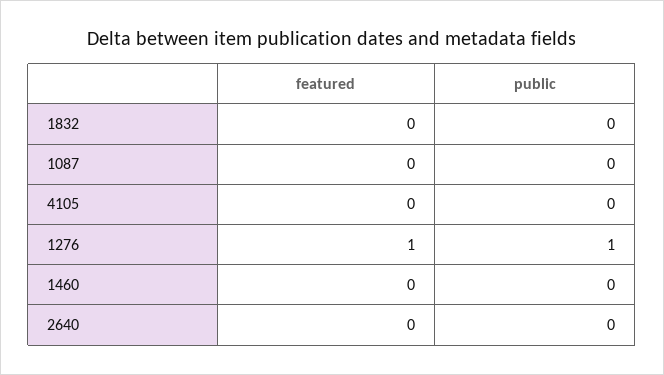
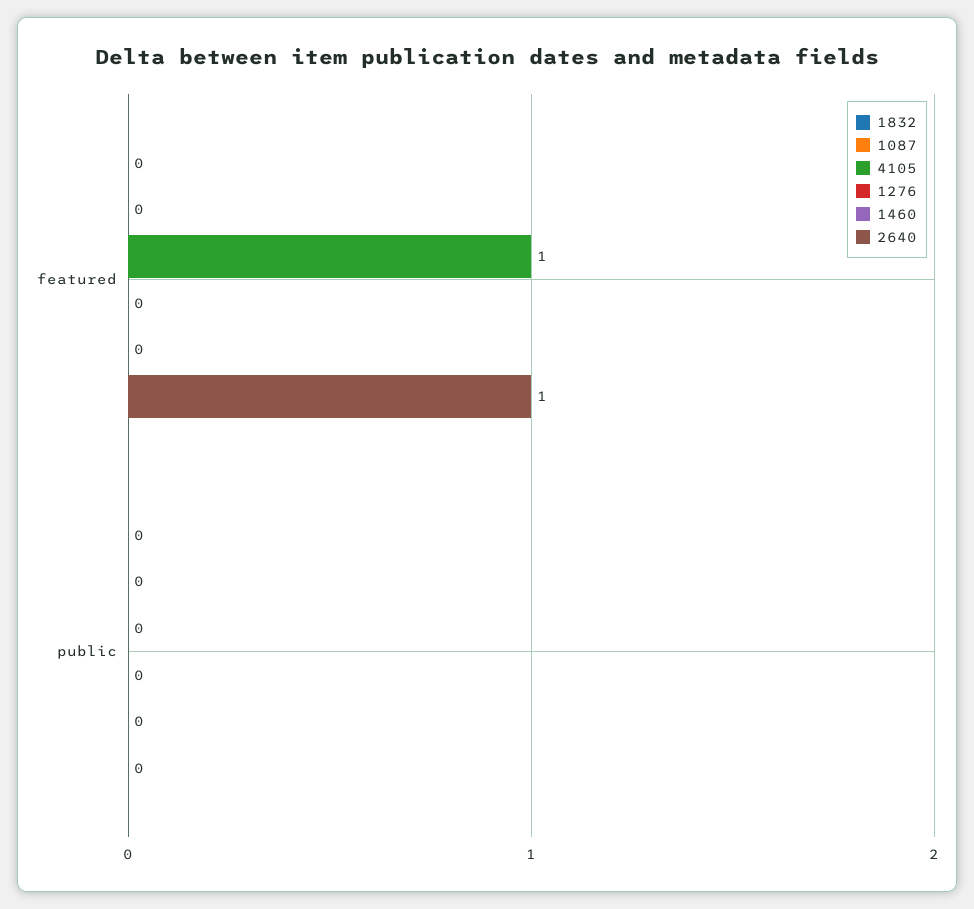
  {
    "1832": {
      "featured": 0,
      "public": 0
    },
    "1087": {
      "featured": 0,
      "public": 0
    },
    "4105": {
-     "featured": 0,
+     "featured": 1,
      "public": 0
    },
    "1276": {
-     "featured": 1,
+     "featured": 0,
-     "public": 1
+     "public": 0
    },
    "1460": {
      "featured": 0,
      "public": 0
    },
    "2640": {
-     "featured": 0,
+     "featured": 1,
      "public": 0
    }
  }

